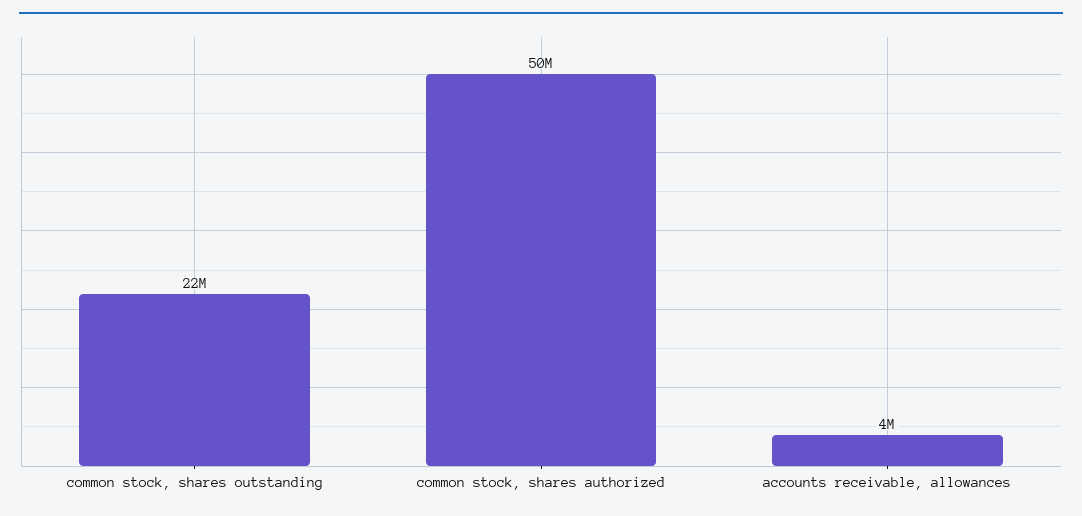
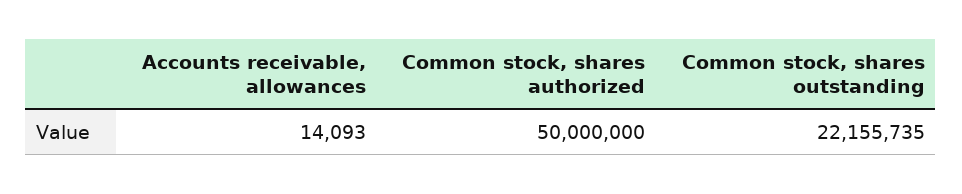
  {
    "common stock, shares outstanding": 22155735,
    "common stock, shares authorized": 50000000,
-   "accounts receivable, allowances": 4000000
+   "accounts receivable, allowances": 14093
  }

